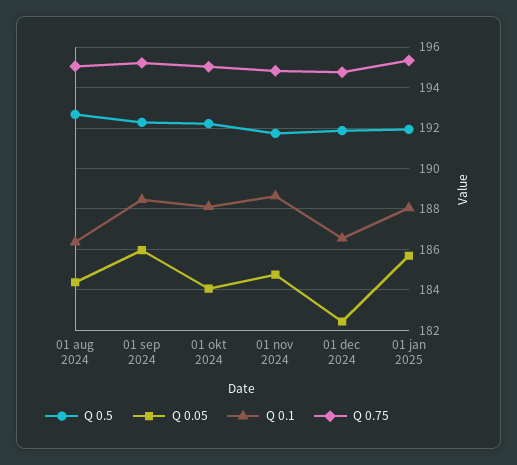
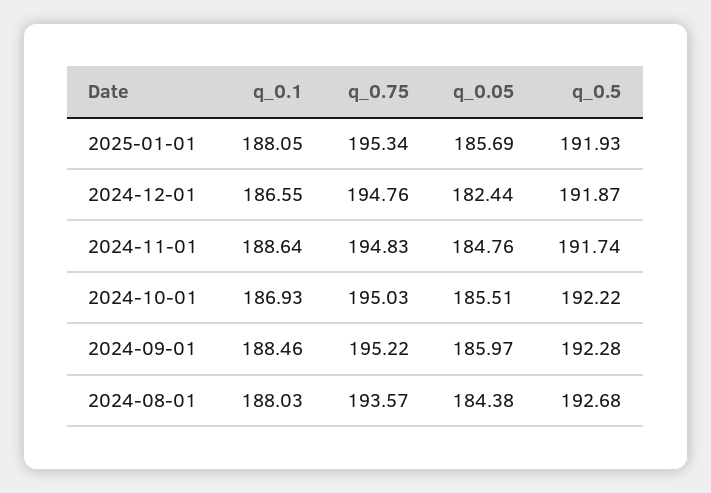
  {
    "Q 0.5": {
      "01 aug 2024": 192.68,
      "01 sep 2024": 192.28,
      "01 okt 2024": 192.22,
      "01 nov 2024": 191.74,
      "01 dec 2024": 191.87,
      "01 jan 2025": 191.93
    },
    "Q 0.05": {
      "01 aug 2024": 184.38,
      "01 sep 2024": 185.97,
-     "01 okt 2024": 184,
+     "01 okt 2024": 185.51,
      "01 nov 2024": 184.76,
      "01 dec 2024": 182.44,
      "01 jan 2025": 185.69
    },
    "Q 0.1": {
-     "01 aug 2024": 186.5,
+     "01 aug 2024": 188.03,
      "01 sep 2024": 188.46,
-     "01 okt 2024": 188,
+     "01 okt 2024": 186.93,
      "01 nov 2024": 188.64,
      "01 dec 2024": 186.55,
      "01 jan 2025": 188.05
    },
    "Q 0.75": {
-     "01 aug 2024": 195,
+     "01 aug 2024": 193.57,
      "01 sep 2024": 195.22,
      "01 okt 2024": 195.03,
      "01 nov 2024": 194.83,
      "01 dec 2024": 194.76,
      "01 jan 2025": 195.34
    }
  }

